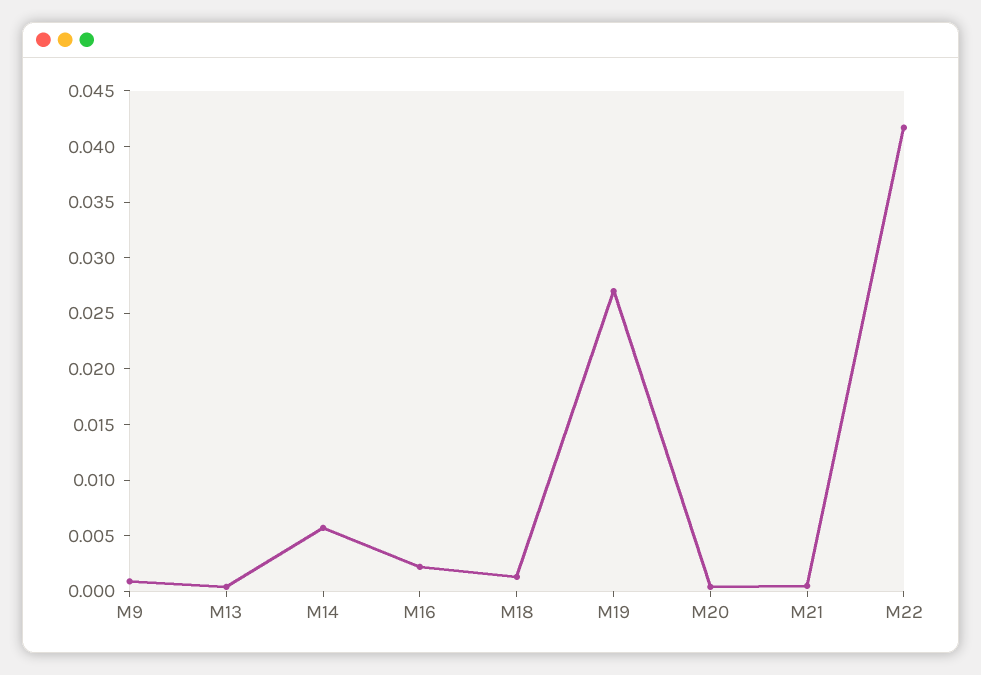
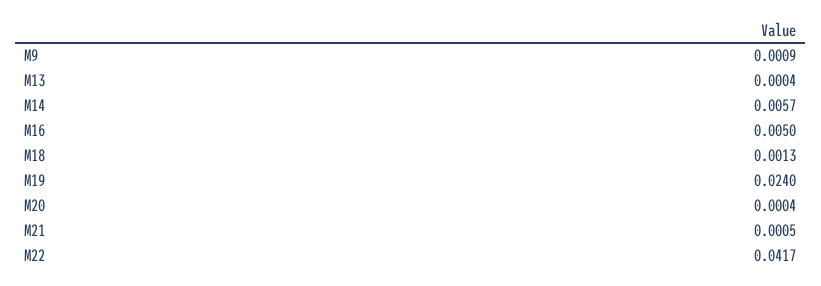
  {
    "M9": 0.0009,
    "M13": 0.0004,
    "M14": 0.0057,
-   "M16": 0.002,
+   "M16": 0.005,
    "M18": 0.0013,
-   "M19": 0.027,
+   "M19": 0.024,
    "M20": 0.0004,
    "M21": 0.0005,
    "M22": 0.0417
  }

